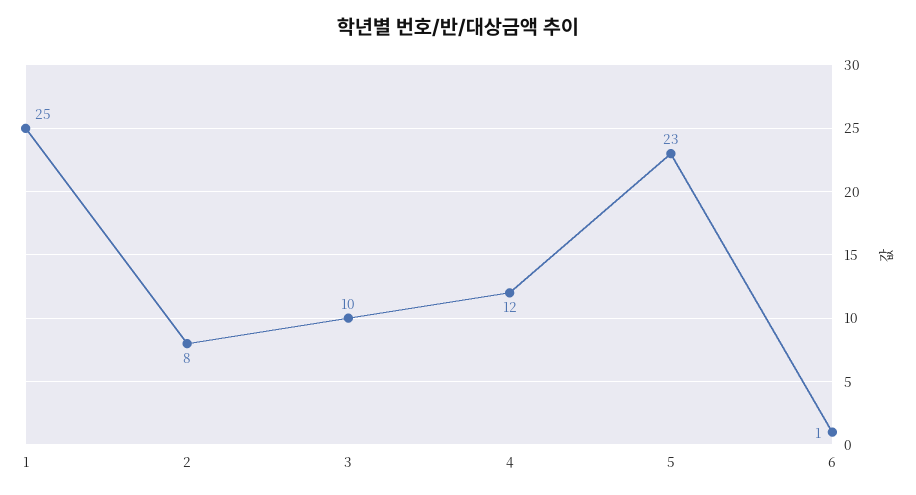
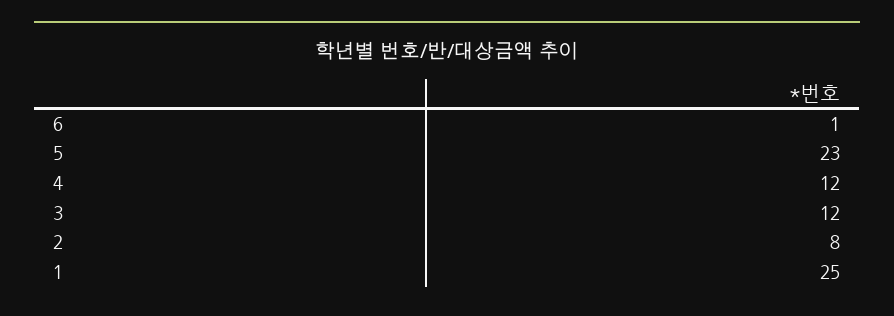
  {
    "1": 25,
    "2": 8,
-   "3": 10,
+   "3": 12,
    "4": 12,
    "5": 23,
    "6": 1
  }

